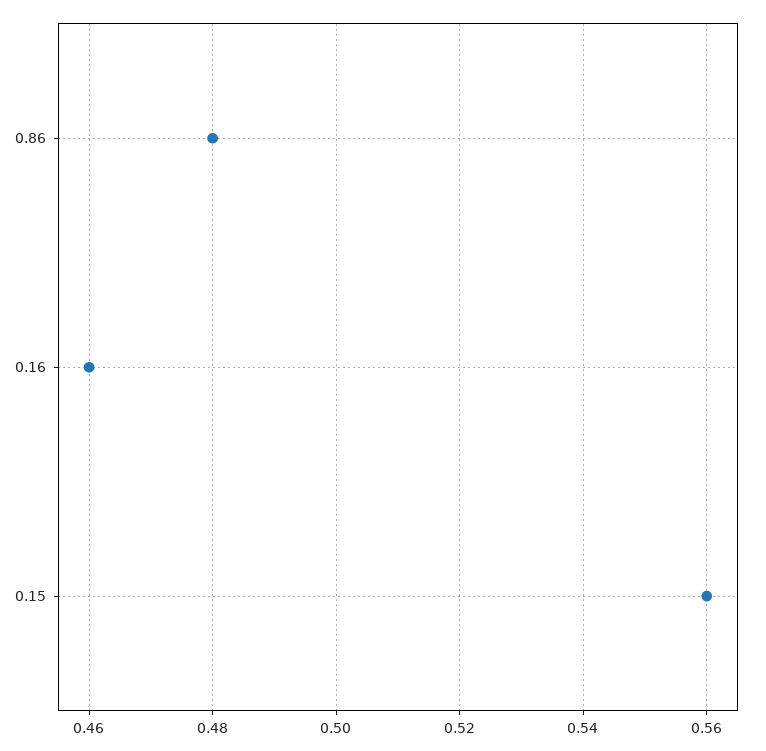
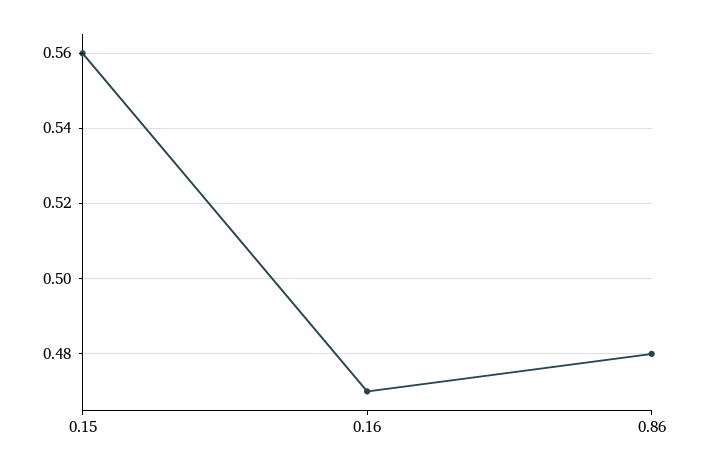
  {
    "0.86": 0.48,
-   "0.16": 0.46,
+   "0.16": 0.47,
    "0.15": 0.56
  }

